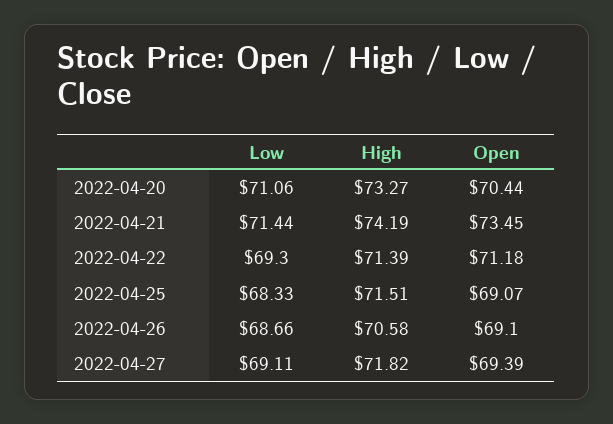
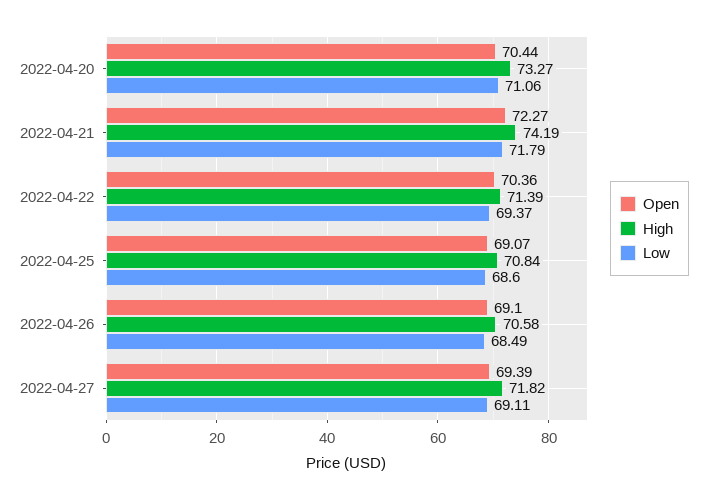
  {
    "Low": {
      "2022-04-20": 71.06,
-     "2022-04-21": 71.44,
+     "2022-04-21": 71.79,
-     "2022-04-22": 69.3,
+     "2022-04-22": 69.37,
-     "2022-04-25": 68.33,
+     "2022-04-25": 68.6,
-     "2022-04-26": 68.66,
+     "2022-04-26": 68.49,
      "2022-04-27": 69.11
    },
    "High": {
      "2022-04-20": 73.27,
      "2022-04-21": 74.19,
      "2022-04-22": 71.39,
-     "2022-04-25": 71.51,
+     "2022-04-25": 70.84,
      "2022-04-26": 70.58,
      "2022-04-27": 71.82
    },
    "Open": {
      "2022-04-20": 70.44,
-     "2022-04-21": 73.45,
+     "2022-04-21": 72.27,
-     "2022-04-22": 71.18,
+     "2022-04-22": 70.36,
      "2022-04-25": 69.07,
      "2022-04-26": 69.1,
      "2022-04-27": 69.39
    }
  }

